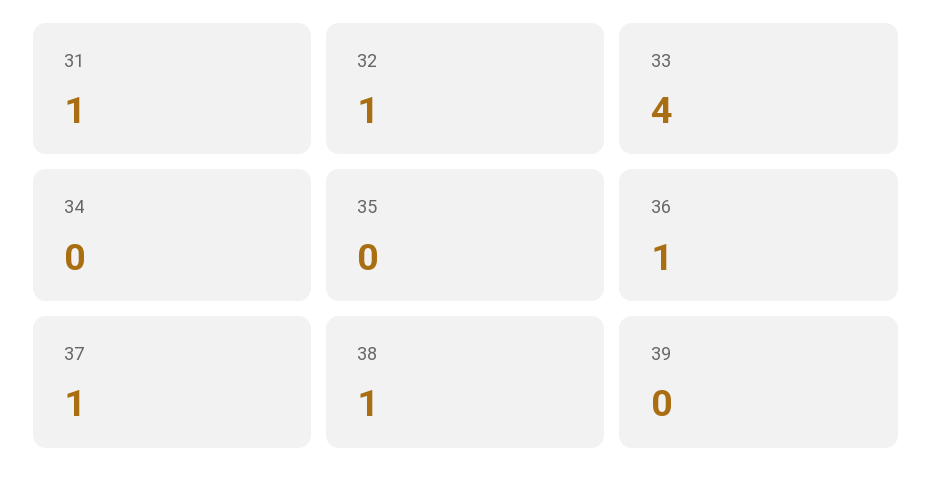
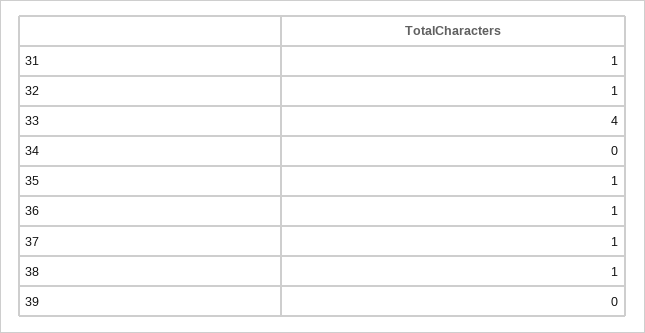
  {
    "31": 1,
    "32": 1,
    "33": 4,
    "34": 0,
-   "35": 0,
+   "35": 1,
    "36": 1,
    "37": 1,
    "38": 1,
    "39": 0
  }

